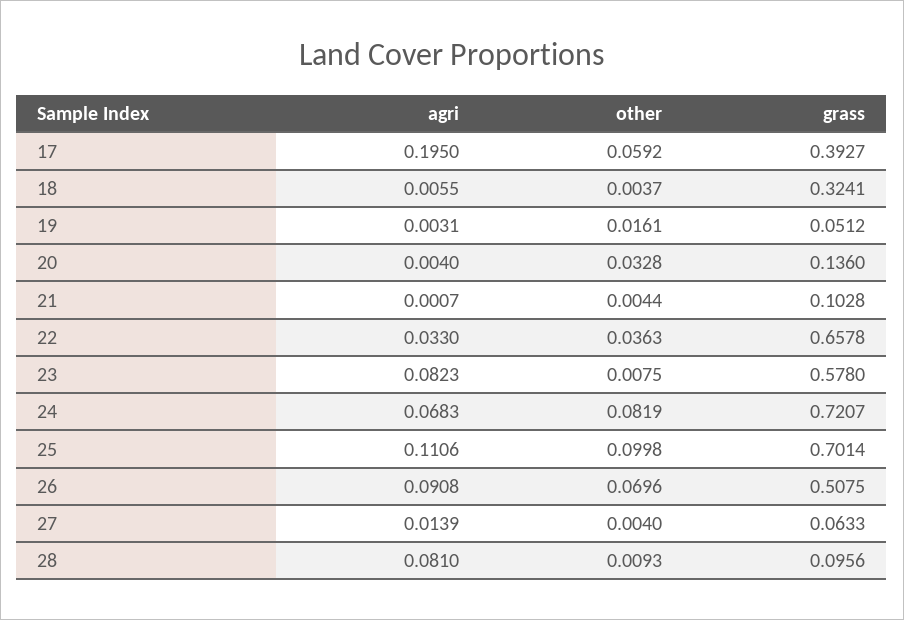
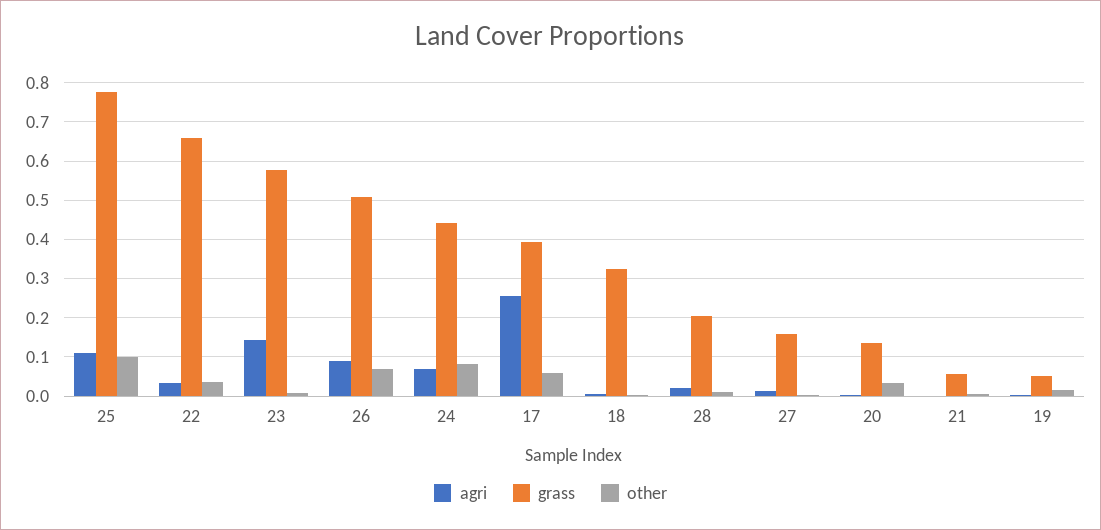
  {
    "agri": {
-     "17": 0.195,
+     "17": 0.26,
      "18": 0.0055,
      "19": 0.0031,
      "20": 0.004,
      "21": 0.0007,
      "22": 0.033,
-     "23": 0.0823,
+     "23": 0.14,
      "24": 0.0683,
      "25": 0.1106,
      "26": 0.0908,
      "27": 0.0139,
-     "28": 0.081
+     "28": 0.02
    },
    "other": {
      "17": 0.0592,
      "18": 0.0037,
      "19": 0.0161,
      "20": 0.0328,
      "21": 0.0044,
      "22": 0.0363,
      "23": 0.0075,
      "24": 0.0819,
      "25": 0.0998,
      "26": 0.0696,
      "27": 0.004,
      "28": 0.0093
    },
    "grass": {
      "17": 0.3927,
      "18": 0.3241,
      "19": 0.0512,
      "20": 0.136,
-     "21": 0.1028,
+     "21": 0.06,
      "22": 0.6578,
      "23": 0.578,
-     "24": 0.7207,
+     "24": 0.44,
-     "25": 0.7014,
+     "25": 0.78,
      "26": 0.5075,
-     "27": 0.0633,
+     "27": 0.16,
-     "28": 0.0956
+     "28": 0.2
    }
  }

